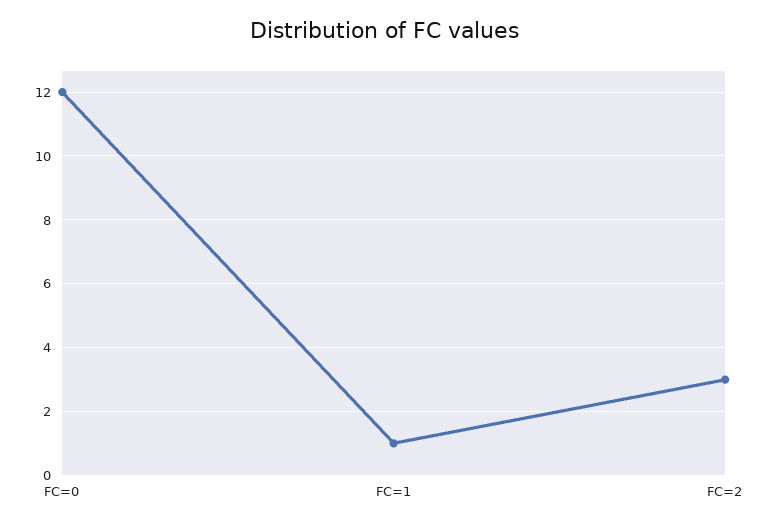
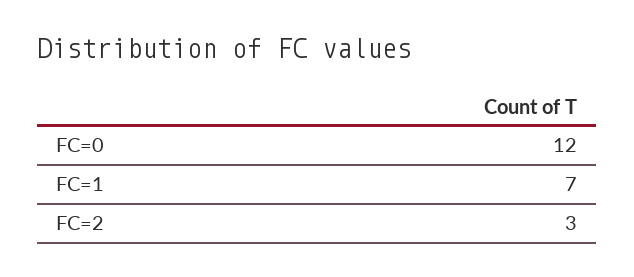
  {
    "FC=0": 12,
-   "FC=1": 1,
+   "FC=1": 7,
    "FC=2": 3
  }

